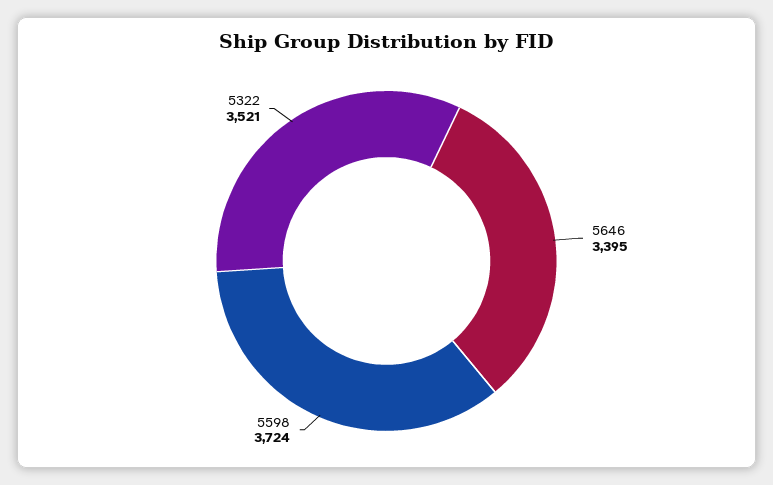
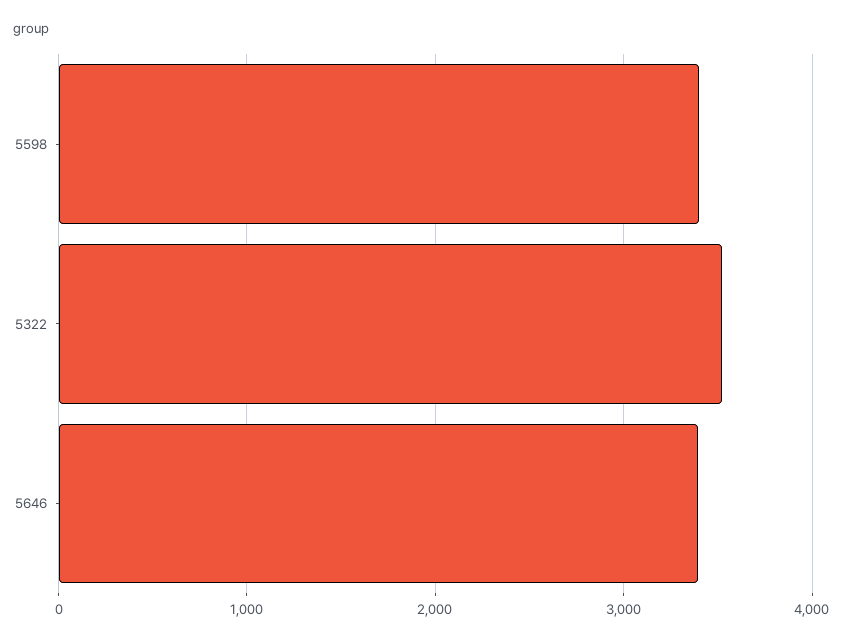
  {
    "5646": 3395,
-   "5598": 3724,
+   "5598": 3400,
    "5322": 3521
  }

